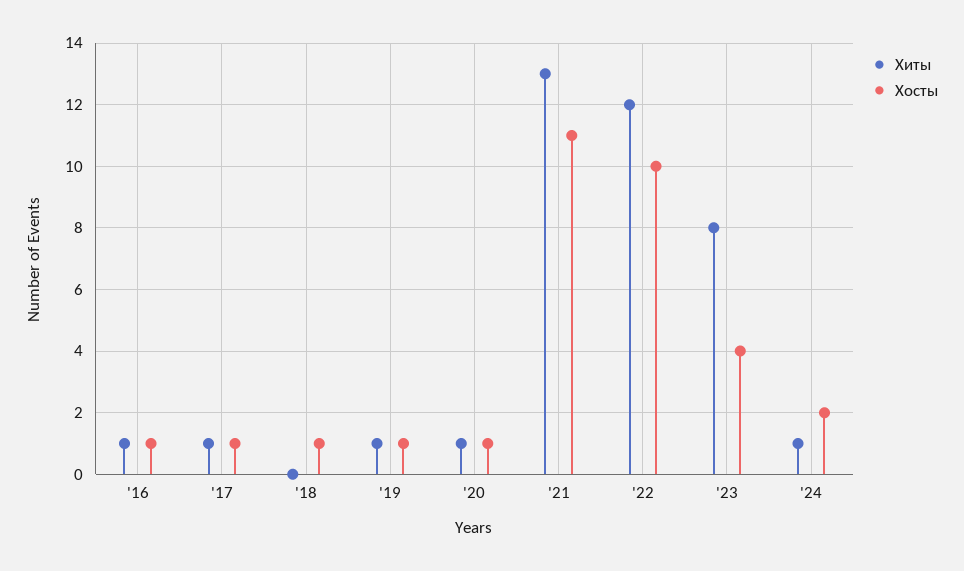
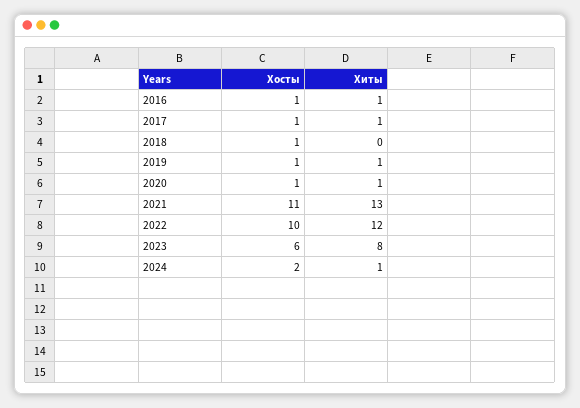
  {
    "Хиты": {
      "'16": 1,
      "'17": 1,
      "'18": 0,
      "'19": 1,
      "'20": 1,
      "'21": 13,
      "'22": 12,
      "'23": 8,
      "'24": 1
    },
    "Хосты": {
      "'16": 1,
      "'17": 1,
      "'18": 1,
      "'19": 1,
      "'20": 1,
      "'21": 11,
      "'22": 10,
-     "'23": 4,
+     "'23": 6,
      "'24": 2
    }
  }

